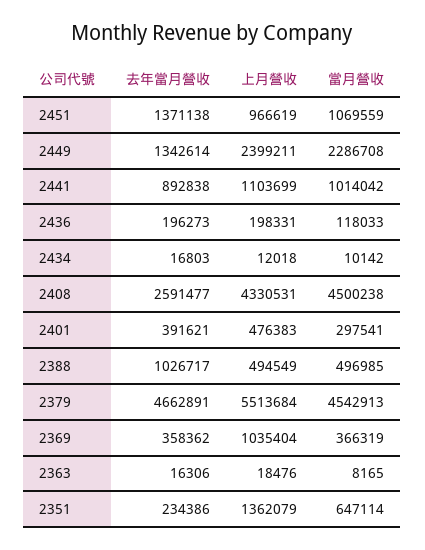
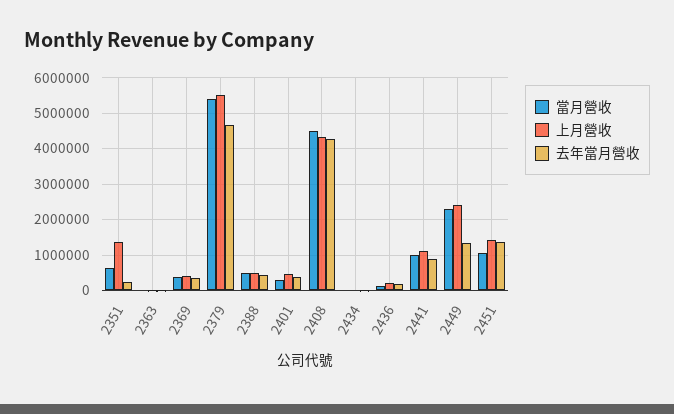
  {
    "去年當月營收": {
      "2451": 1371138,
      "2449": 1342614,
      "2441": 892838,
      "2436": 196273,
      "2434": 16803,
-     "2408": 2591477,
+     "2408": 4200000,
      "2401": 391621,
-     "2388": 1026717,
+     "2388": 400000,
      "2379": 4662891,
      "2369": 358362,
      "2363": 16306,
      "2351": 234386
    },
    "上月營收": {
-     "2451": 966619,
+     "2451": 1400000,
      "2449": 2399211,
      "2441": 1103699,
      "2436": 198331,
      "2434": 12018,
      "2408": 4330531,
      "2401": 476383,
      "2388": 494549,
      "2379": 5513684,
-     "2369": 1035404,
+     "2369": 400000,
      "2363": 18476,
      "2351": 1362079
    },
    "當月營收": {
      "2451": 1069559,
      "2449": 2286708,
      "2441": 1014042,
      "2436": 118033,
      "2434": 10142,
      "2408": 4500238,
      "2401": 297541,
      "2388": 496985,
-     "2379": 4542913,
+     "2379": 5400000,
      "2369": 366319,
      "2363": 8165,
      "2351": 647114
    }
  }

